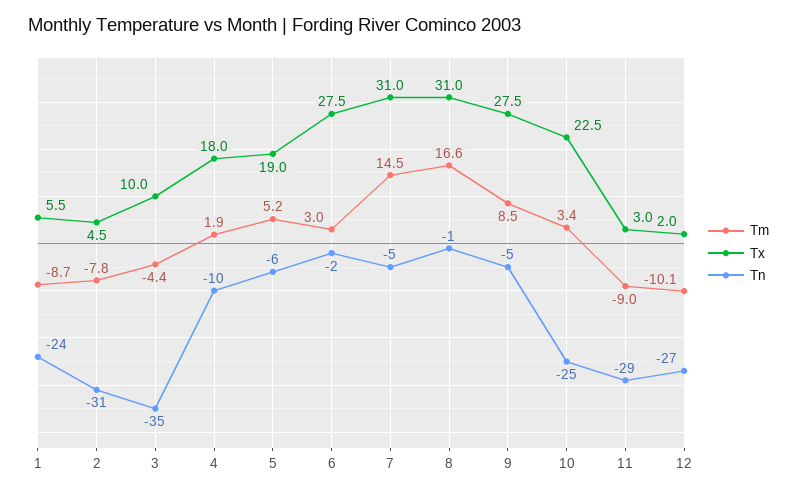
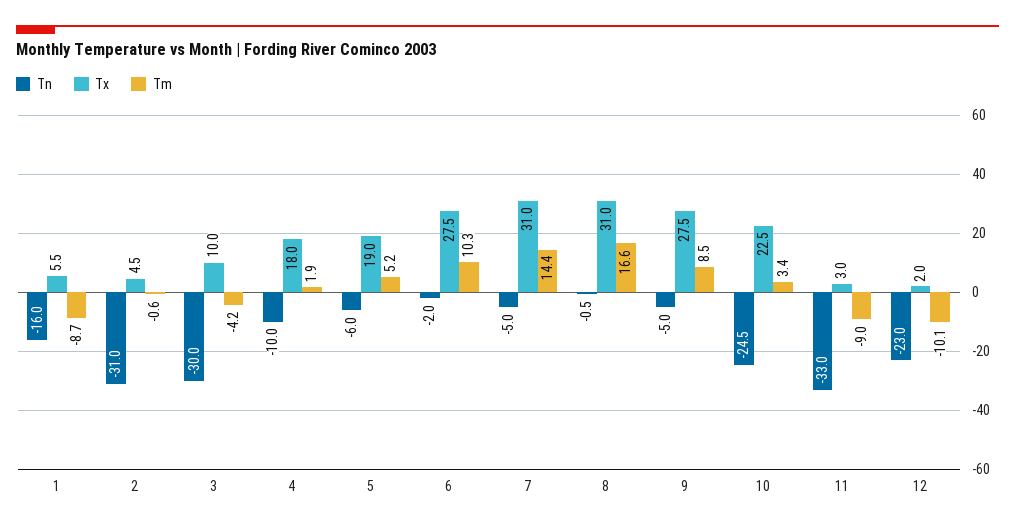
  {
    "Tm": {
      "1": -8.7,
-     "2": -7.8,
+     "2": -0.6,
-     "3": -4.4,
+     "3": -4.2,
      "4": 1.9,
      "5": 5.2,
-     "6": 3,
+     "6": 10.3,
-     "7": 14.5,
+     "7": 14.4,
      "8": 16.6,
      "9": 8.5,
      "10": 3.4,
      "11": -9,
      "12": -10.1
    },
    "Tx": {
      "1": 5.5,
      "2": 4.5,
      "3": 10,
      "4": 18,
      "5": 19,
      "6": 27.5,
      "7": 31,
      "8": 31,
      "9": 27.5,
      "10": 22.5,
      "11": 3,
      "12": 2
    },
    "Tn": {
-     "1": -24,
+     "1": -16,
      "2": -31,
-     "3": -35,
+     "3": -30,
      "4": -10,
      "5": -6,
      "6": -2,
      "7": -5,
      "8": -0.5,
      "9": -5,
      "10": -24.5,
-     "11": -29,
+     "11": -33,
-     "12": -27
+     "12": -23
    }
  }

